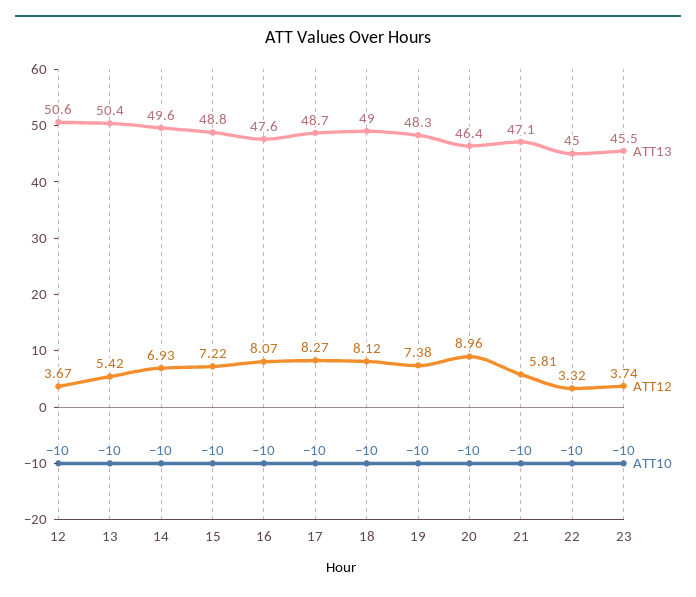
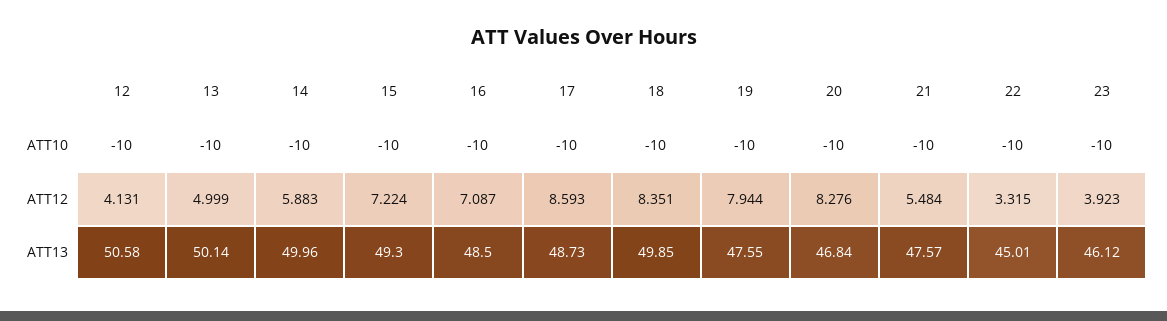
  {
    "ATT13": {
      "12": 50.58,
-     "13": 50.4,
+     "13": 50.14,
-     "14": 49.6,
+     "14": 49.96,
-     "15": 48.8,
+     "15": 49.3,
-     "16": 47.6,
+     "16": 48.5,
      "17": 48.73,
-     "18": 49,
+     "18": 49.85,
-     "19": 48.3,
+     "19": 47.55,
-     "20": 46.4,
+     "20": 46.84,
-     "21": 47.1,
+     "21": 47.57,
      "22": 45.01,
-     "23": 45.5
+     "23": 46.12
    },
    "ATT12": {
-     "12": 3.67,
+     "12": 4.131,
-     "13": 5.42,
+     "13": 4.999,
-     "14": 6.93,
+     "14": 5.883,
      "15": 7.224,
-     "16": 8.07,
+     "16": 7.087,
-     "17": 8.27,
+     "17": 8.593,
-     "18": 8.12,
+     "18": 8.351,
-     "19": 7.38,
+     "19": 7.944,
-     "20": 8.96,
+     "20": 8.276,
-     "21": 5.81,
+     "21": 5.484,
      "22": 3.315,
-     "23": 3.74
+     "23": 3.923
    },
    "ATT10": {
      "12": -10,
      "13": -10,
      "14": -10,
      "15": -10,
      "16": -10,
      "17": -10,
      "18": -10,
      "19": -10,
      "20": -10,
      "21": -10,
      "22": -10,
      "23": -10
    }
  }

